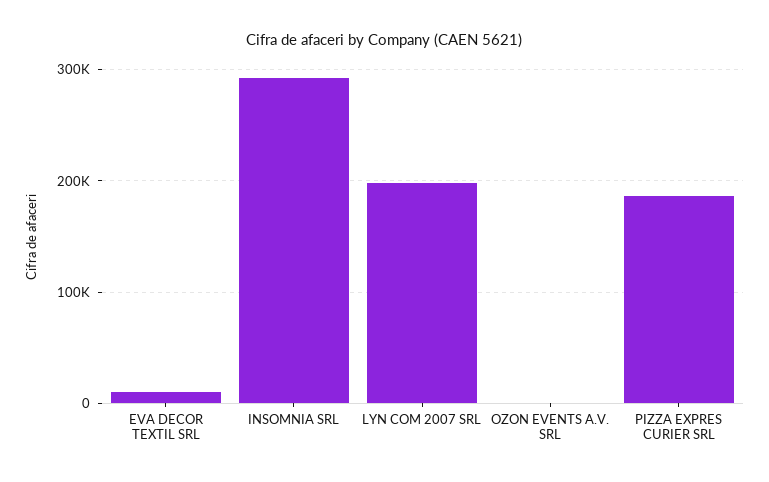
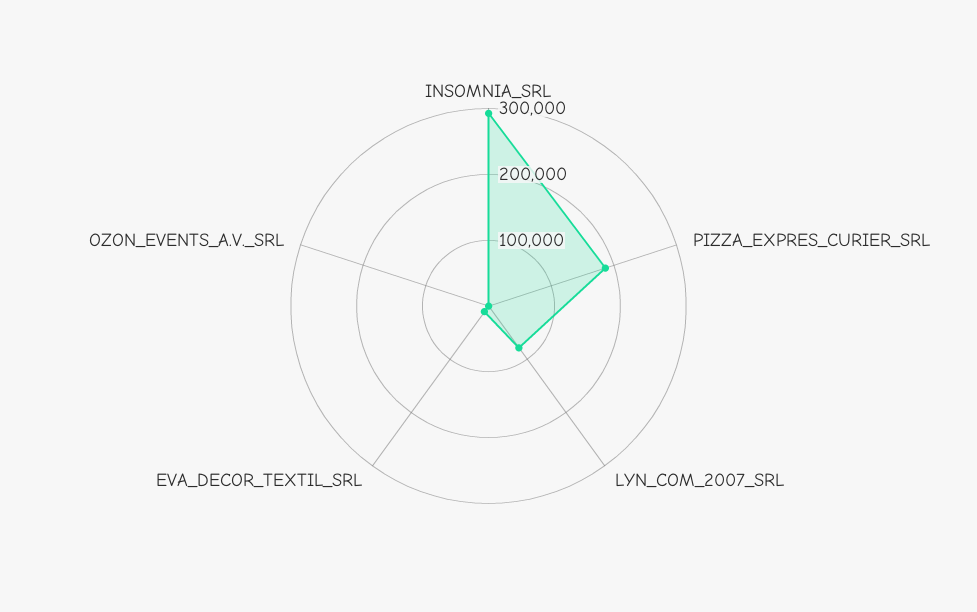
  {
    "EVA DECOR TEXTIL SRL": 10000,
    "INSOMNIA SRL": 290000,
-   "LYN COM 2007 SRL": 200000,
+   "LYN COM 2007 SRL": 80000,
    "OZON EVENTS A.V. SRL": 0,
    "PIZZA EXPRES CURIER SRL": 190000
  }

